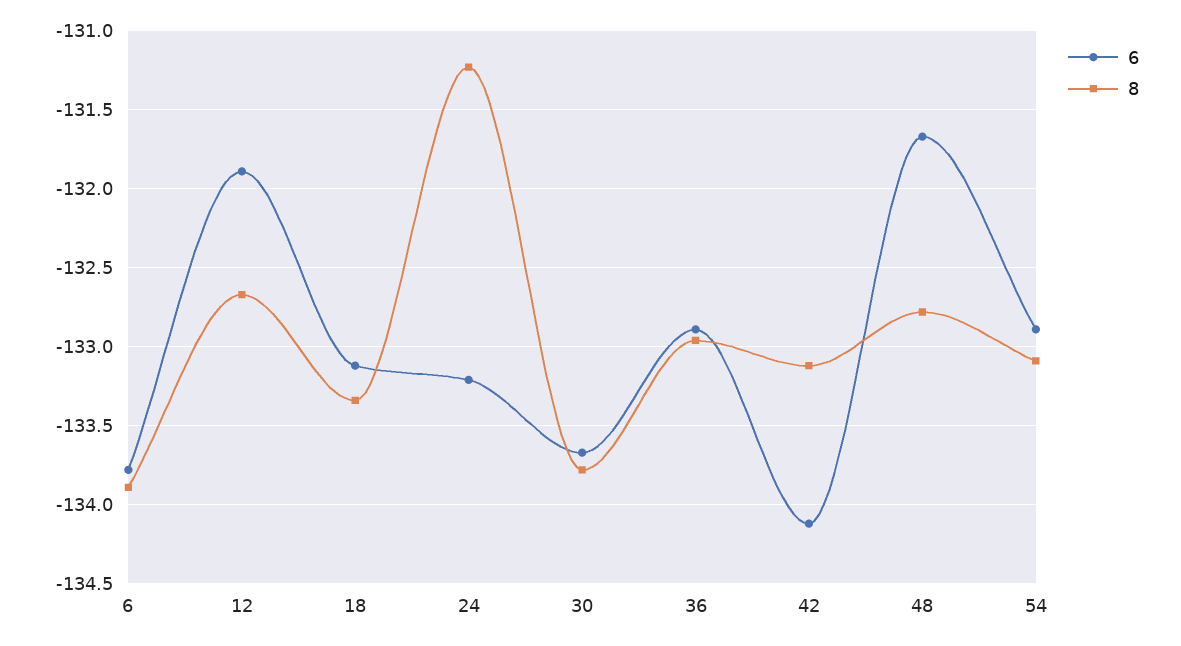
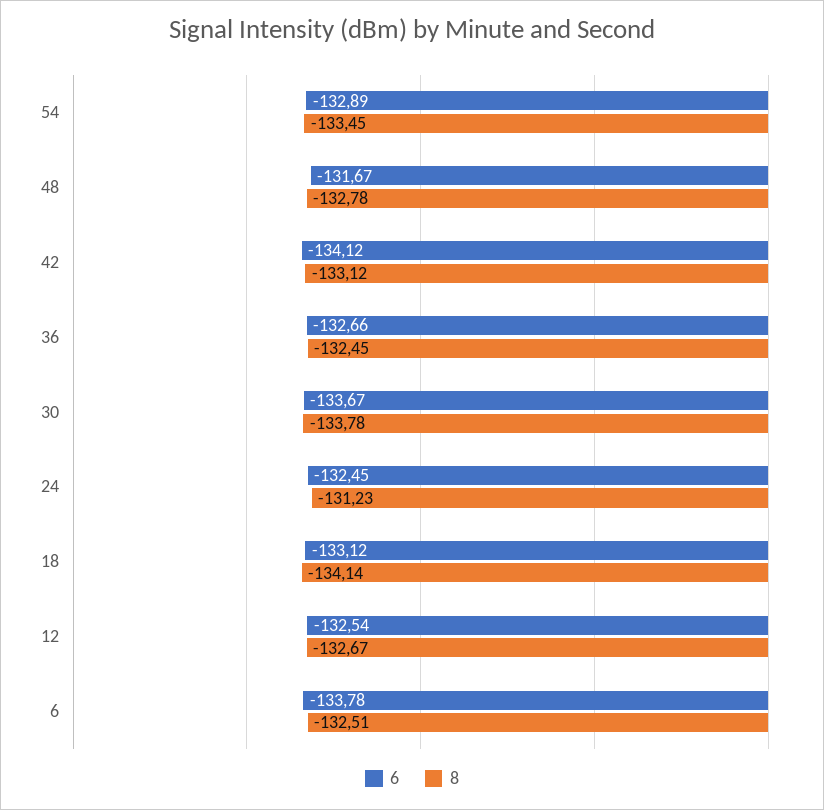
  {
    "6": {
      "6": -133.78,
-     "12": -131.9,
+     "12": -132.54,
      "18": -133.12,
-     "24": -133.2,
+     "24": -132.45,
      "30": -133.67,
-     "36": -132.9,
+     "36": -132.66,
      "42": -134.12,
      "48": -131.67,
      "54": -132.89
    },
    "8": {
-     "6": -133.9,
+     "6": -132.51,
      "12": -132.67,
-     "18": -133.35,
+     "18": -134.14,
      "24": -131.23,
      "30": -133.78,
-     "36": -132.95,
+     "36": -132.45,
      "42": -133.12,
      "48": -132.78,
-     "54": -133.1
+     "54": -133.45
    }
  }

